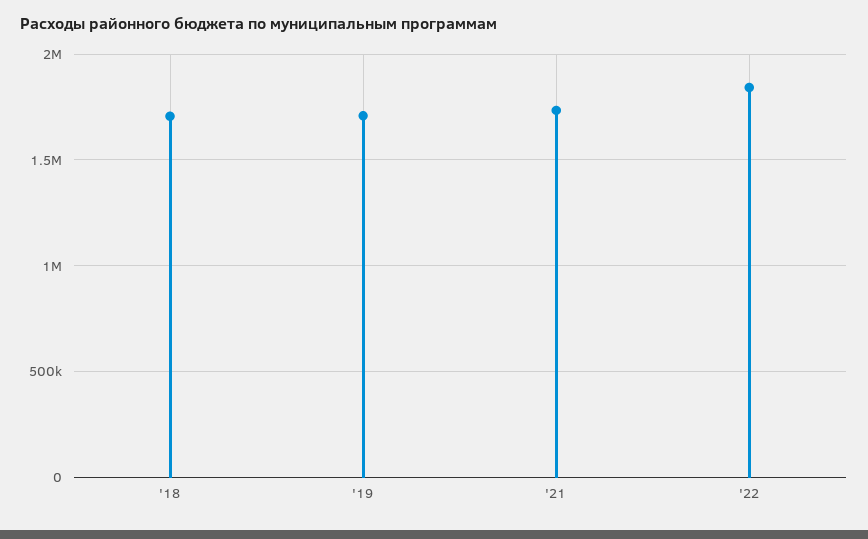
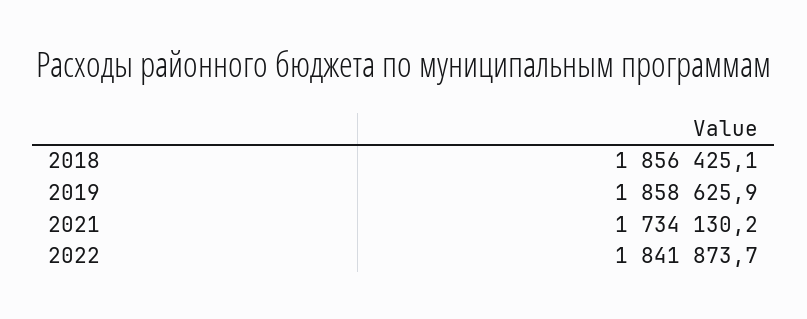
  {
-   "'18": 1700000,
+   "'18": 1856425.1,
-   "'19": 1700000,
+   "'19": 1858625.9,
    "'21": 1734130.2,
    "'22": 1841873.7
  }

